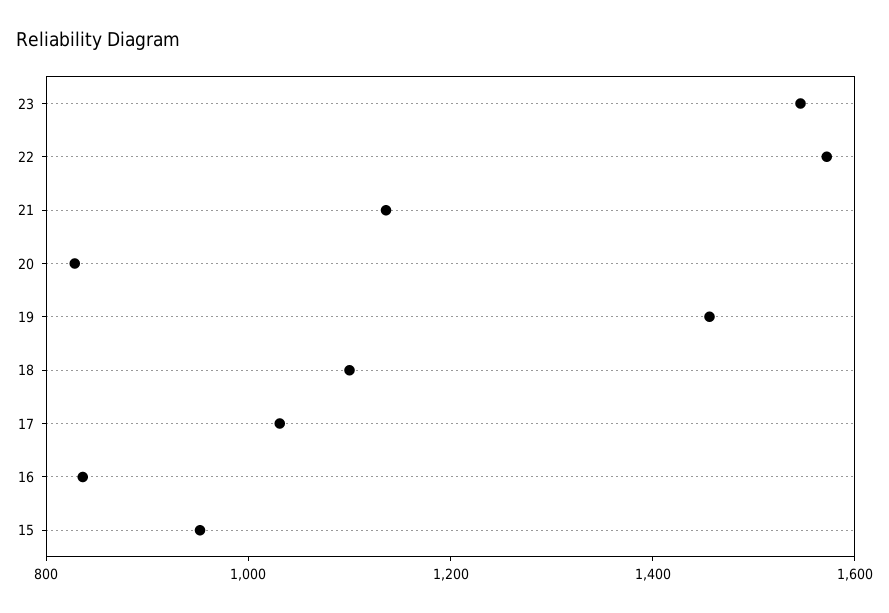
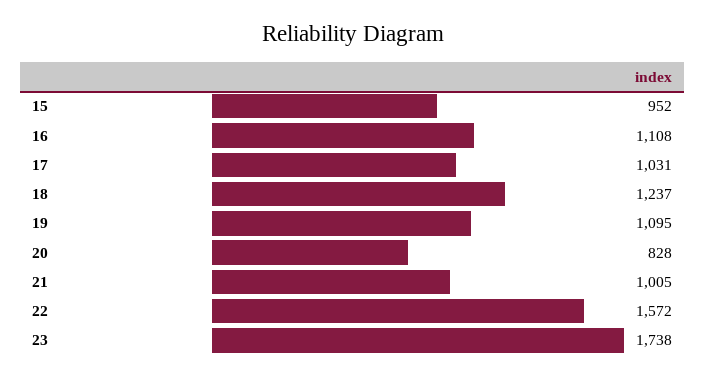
  {
-   "23": 1550,
+   "23": 1738,
    "22": 1572,
-   "21": 1150,
+   "21": 1005,
    "20": 828,
-   "19": 1450,
+   "19": 1095,
-   "18": 1100,
+   "18": 1237,
    "17": 1031,
-   "16": 850,
+   "16": 1108,
    "15": 952
  }

